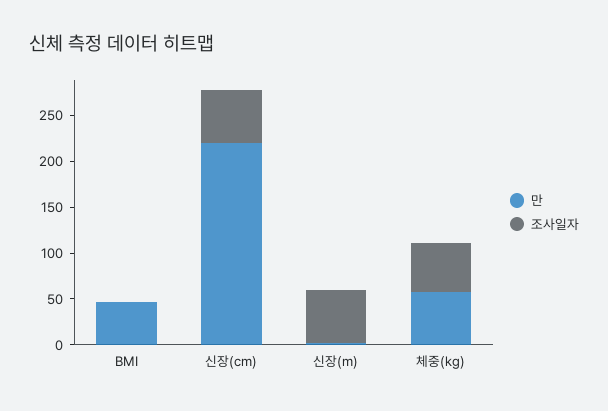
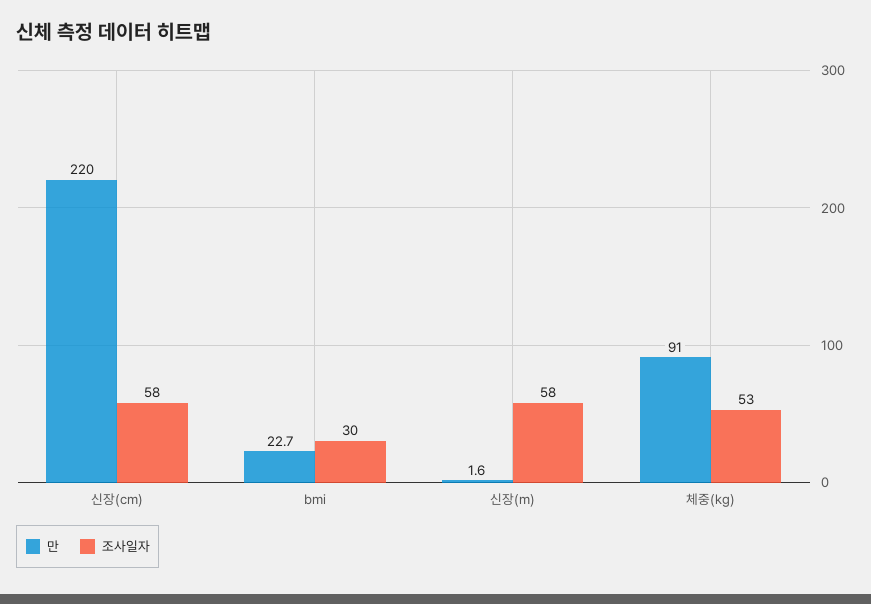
  {
    "만": {
-     "BMI": 50,
+     "BMI": 22.7,
      "신장(cm)": 220,
      "신장(m)": 1.6,
-     "체중(kg)": 60
+     "체중(kg)": 91
    },
    "조사일자": {
-     "BMI": 0,
+     "BMI": 30,
      "신장(cm)": 58,
      "신장(m)": 58,
      "체중(kg)": 53
    }
  }

